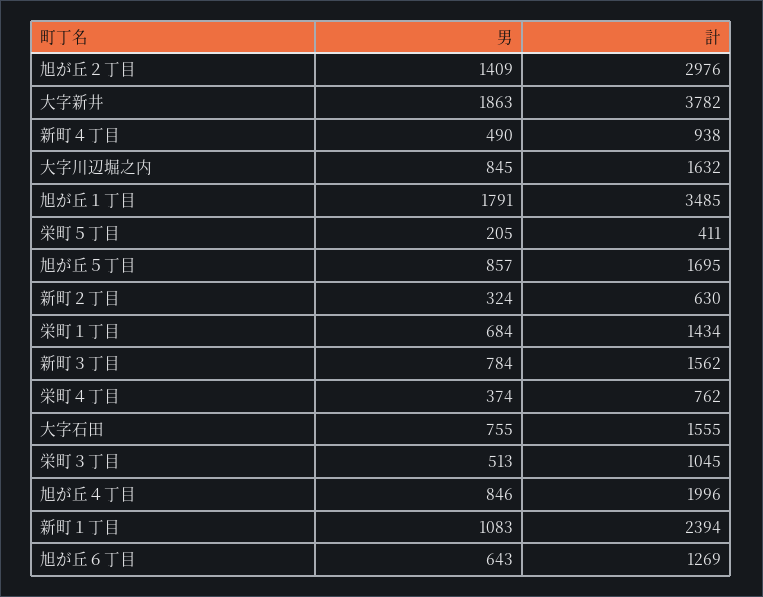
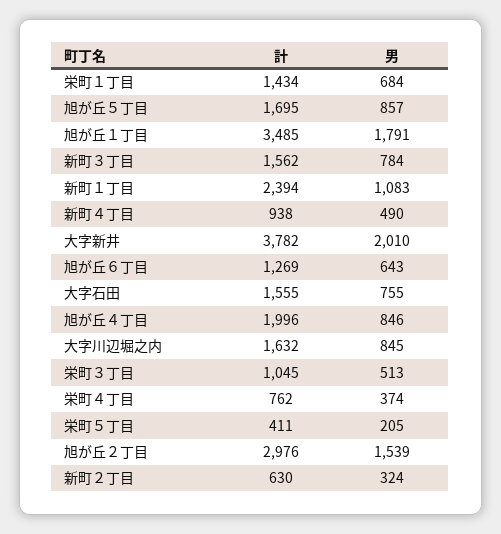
  {
    "男": {
-     "旭が丘２丁目": 1409,
+     "旭が丘２丁目": 1539,
-     "大字新井": 1863,
+     "大字新井": 2010,
      "新町４丁目": 490,
      "大字川辺堀之内": 845,
      "旭が丘１丁目": 1791,
      "栄町５丁目": 205,
      "旭が丘５丁目": 857,
      "新町２丁目": 324,
      "栄町１丁目": 684,
      "新町３丁目": 784,
      "栄町４丁目": 374,
      "大字石田": 755,
      "栄町３丁目": 513,
      "旭が丘４丁目": 846,
      "新町１丁目": 1083,
      "旭が丘６丁目": 643
    },
    "計": {
      "旭が丘２丁目": 2976,
      "大字新井": 3782,
      "新町４丁目": 938,
      "大字川辺堀之内": 1632,
      "旭が丘１丁目": 3485,
      "栄町５丁目": 411,
      "旭が丘５丁目": 1695,
      "新町２丁目": 630,
      "栄町１丁目": 1434,
      "新町３丁目": 1562,
      "栄町４丁目": 762,
      "大字石田": 1555,
      "栄町３丁目": 1045,
      "旭が丘４丁目": 1996,
      "新町１丁目": 2394,
      "旭が丘６丁目": 1269
    }
  }

